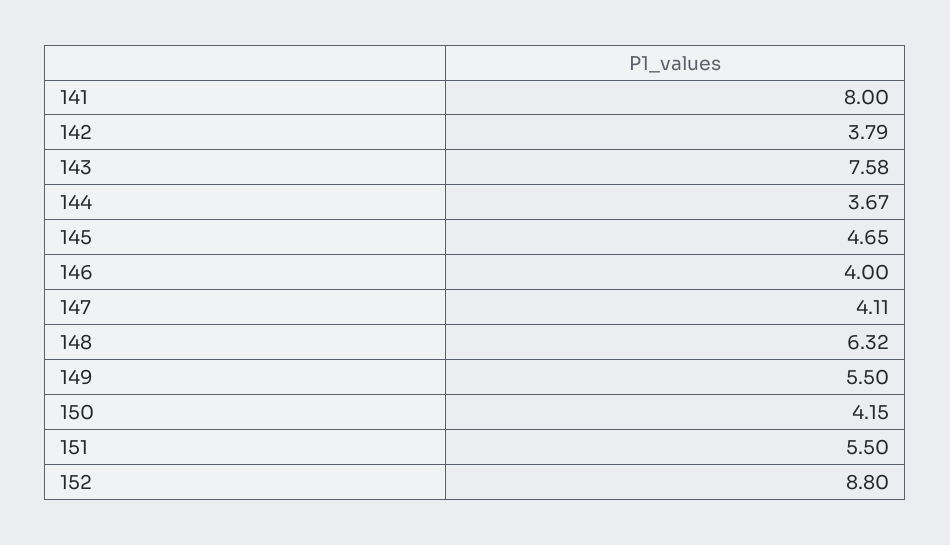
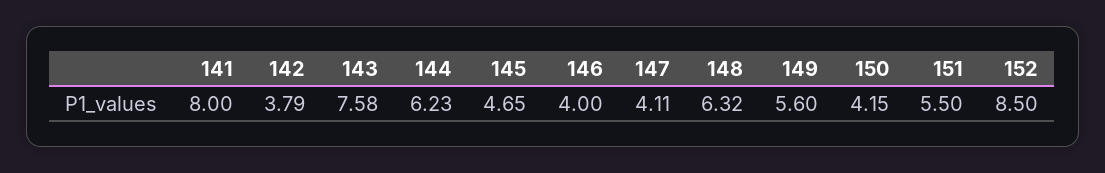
  {
    "141": 8,
    "142": 3.79,
    "143": 7.58,
-   "144": 3.67,
+   "144": 6.23,
    "145": 4.65,
    "146": 4,
    "147": 4.11,
    "148": 6.32,
-   "149": 5.5,
+   "149": 5.6,
    "150": 4.15,
    "151": 5.5,
-   "152": 8.8
+   "152": 8.5
  }

